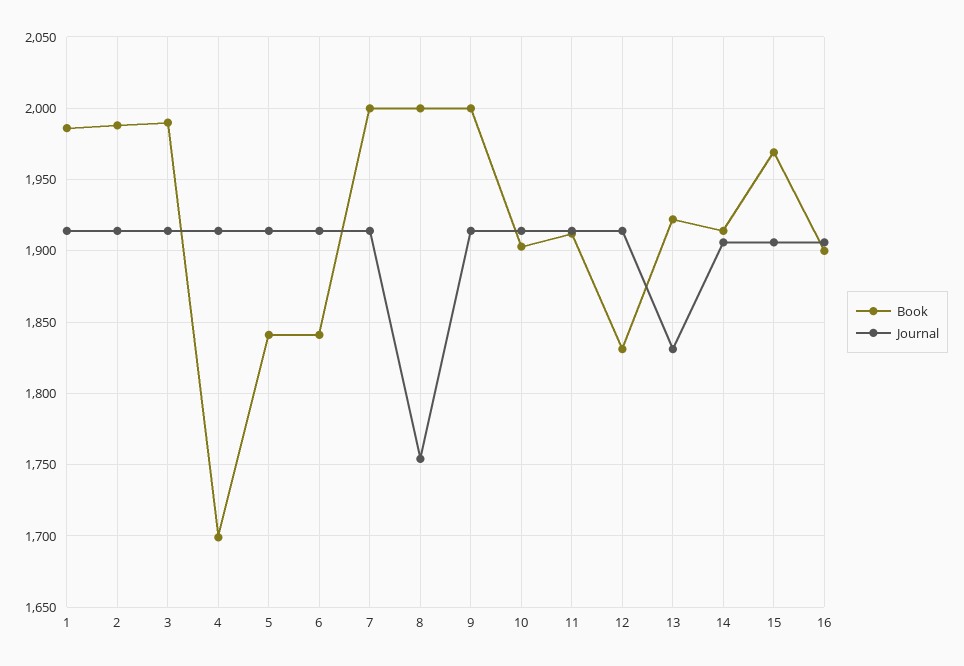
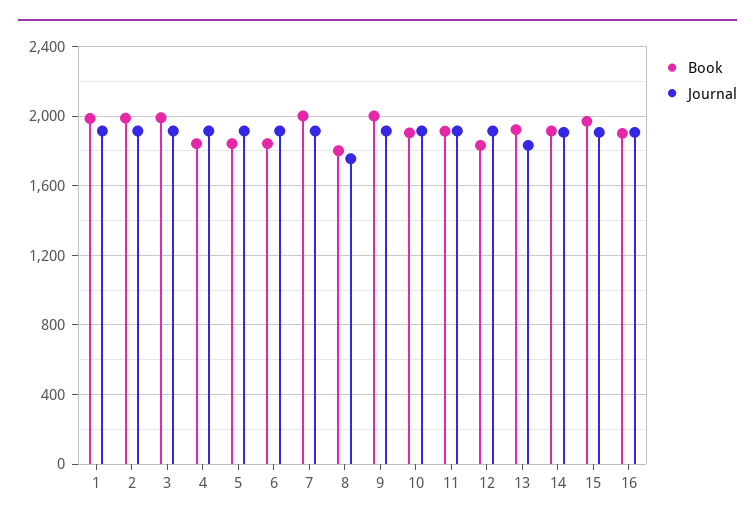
  {
    "Book": {
      "1": 1985,
      "2": 1990,
      "3": 1990,
-     "4": 1700,
+     "4": 1850,
      "5": 1840,
      "6": 1840,
      "7": 2000,
-     "8": 2000,
+     "8": 1800,
      "9": 2000,
      "10": 1905,
      "11": 1910,
      "12": 1830,
      "13": 1920,
      "14": 1915,
      "15": 1970,
      "16": 1900
    },
    "Journal": {
      "1": 1915,
      "2": 1915,
      "3": 1915,
      "4": 1915,
      "5": 1915,
      "6": 1915,
      "7": 1915,
      "8": 1755,
      "9": 1915,
      "10": 1915,
      "11": 1915,
      "12": 1915,
      "13": 1830,
      "14": 1905,
      "15": 1905,
      "16": 1905
    }
  }

